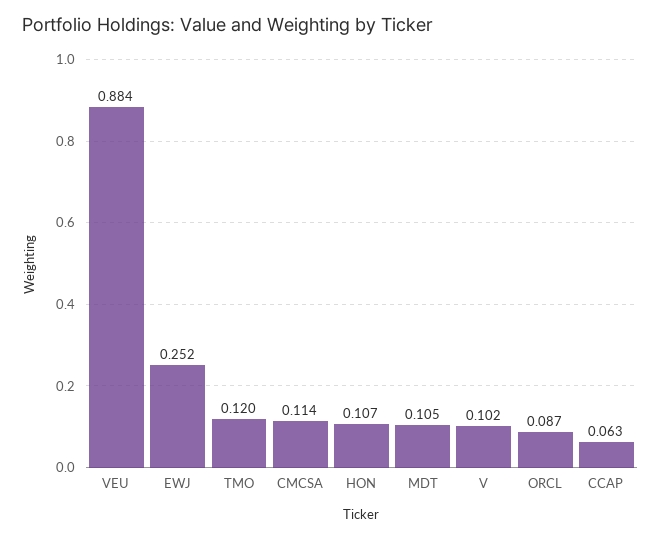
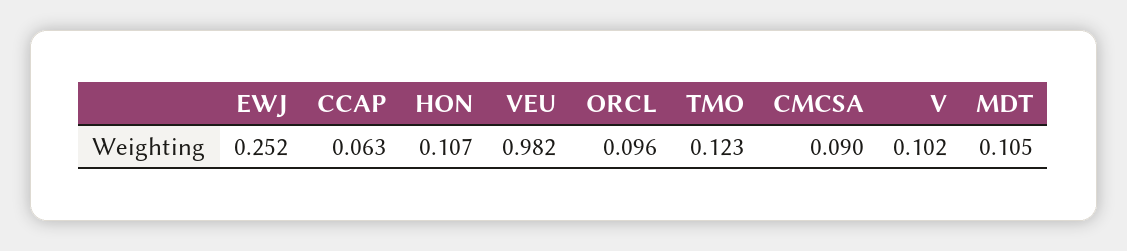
  {
-   "VEU": 0.884,
+   "VEU": 0.982,
    "EWJ": 0.252,
-   "TMO": 0.12,
+   "TMO": 0.123,
-   "CMCSA": 0.114,
+   "CMCSA": 0.09,
    "HON": 0.107,
    "MDT": 0.105,
    "V": 0.102,
-   "ORCL": 0.087,
+   "ORCL": 0.096,
    "CCAP": 0.063
  }

